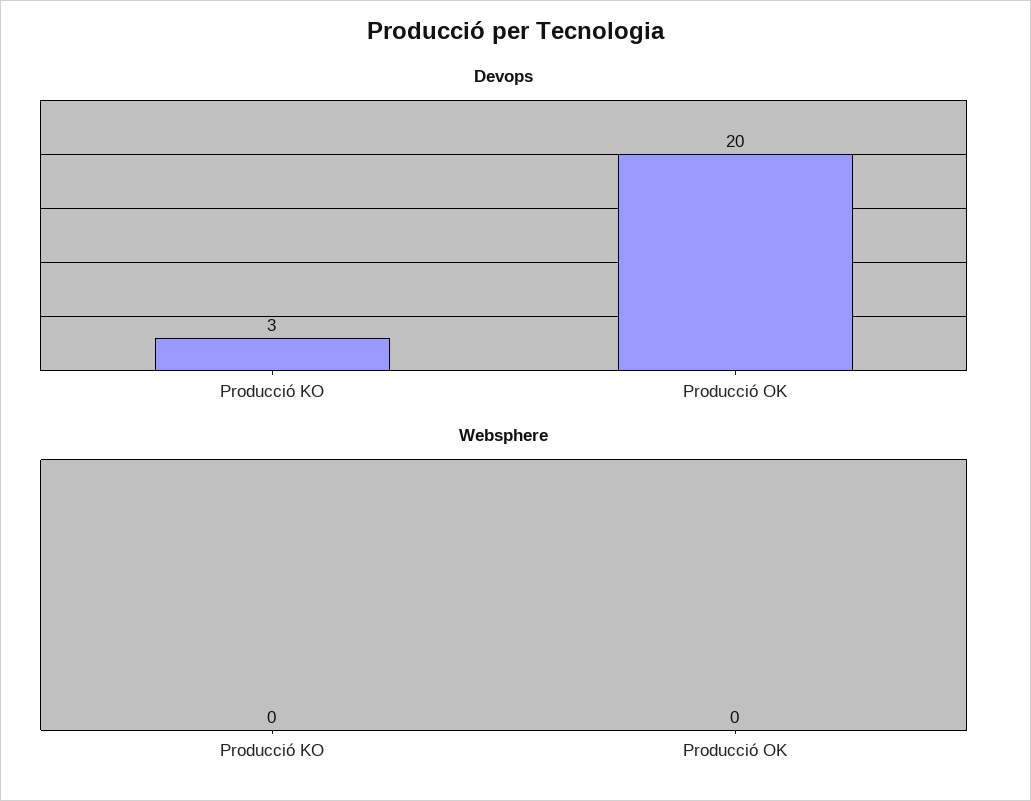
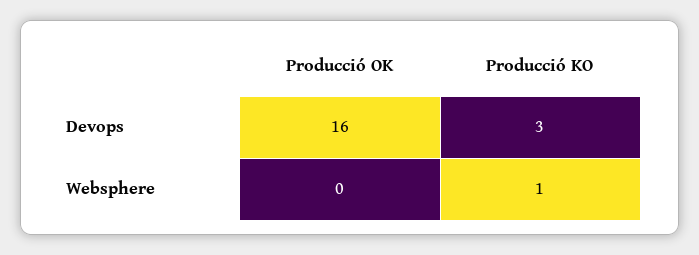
  {
    "Devops": {
      "Producció KO": 3,
-     "Producció OK": 20
+     "Producció OK": 16
    },
    "Websphere": {
-     "Producció KO": 0,
+     "Producció KO": 1,
      "Producció OK": 0
    }
  }

